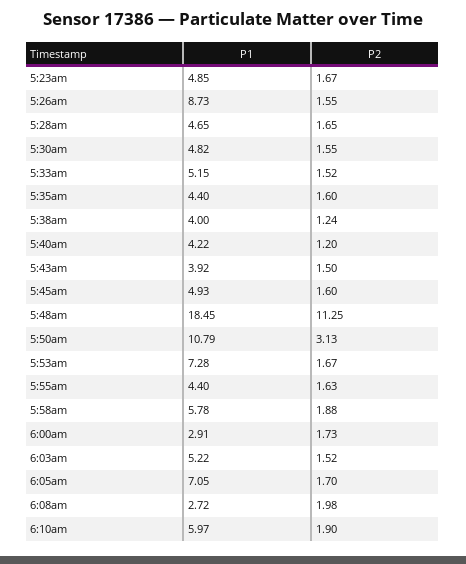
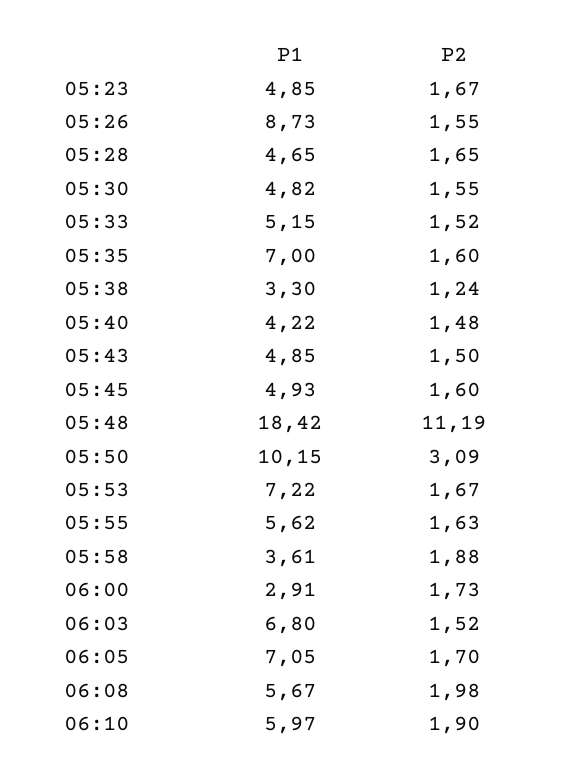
  {
    "P1": {
      "5:23am": 4.85,
      "5:26am": 8.73,
      "5:28am": 4.65,
      "5:30am": 4.82,
      "5:33am": 5.15,
-     "5:35am": 4.4,
+     "5:35am": 7,
-     "5:38am": 4,
+     "5:38am": 3.3,
      "5:40am": 4.22,
-     "5:43am": 3.92,
+     "5:43am": 4.85,
      "5:45am": 4.93,
-     "5:48am": 18.45,
+     "5:48am": 18.42,
-     "5:50am": 10.79,
+     "5:50am": 10.15,
-     "5:53am": 7.28,
+     "5:53am": 7.22,
-     "5:55am": 4.4,
+     "5:55am": 5.62,
-     "5:58am": 5.78,
+     "5:58am": 3.61,
      "6:00am": 2.91,
-     "6:03am": 5.22,
+     "6:03am": 6.8,
      "6:05am": 7.05,
-     "6:08am": 2.72,
+     "6:08am": 5.67,
      "6:10am": 5.97
    },
    "P2": {
      "5:23am": 1.67,
      "5:26am": 1.55,
      "5:28am": 1.65,
      "5:30am": 1.55,
      "5:33am": 1.52,
      "5:35am": 1.6,
      "5:38am": 1.24,
-     "5:40am": 1.2,
+     "5:40am": 1.48,
      "5:43am": 1.5,
      "5:45am": 1.6,
-     "5:48am": 11.25,
+     "5:48am": 11.19,
-     "5:50am": 3.13,
+     "5:50am": 3.09,
      "5:53am": 1.67,
      "5:55am": 1.63,
      "5:58am": 1.88,
      "6:00am": 1.73,
      "6:03am": 1.52,
      "6:05am": 1.7,
      "6:08am": 1.98,
      "6:10am": 1.9
    }
  }

